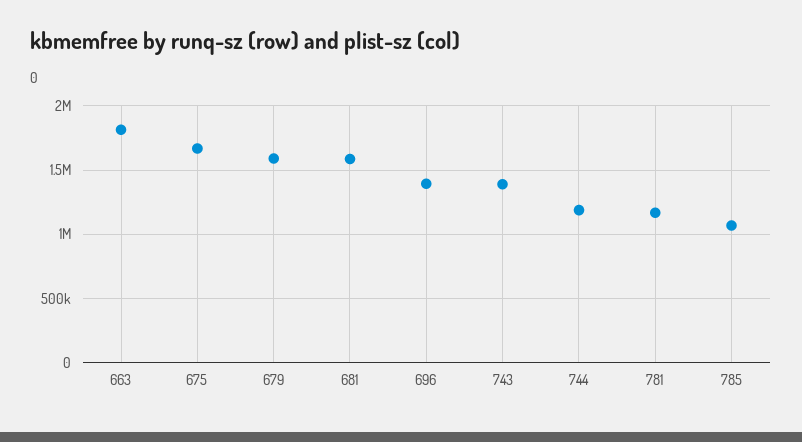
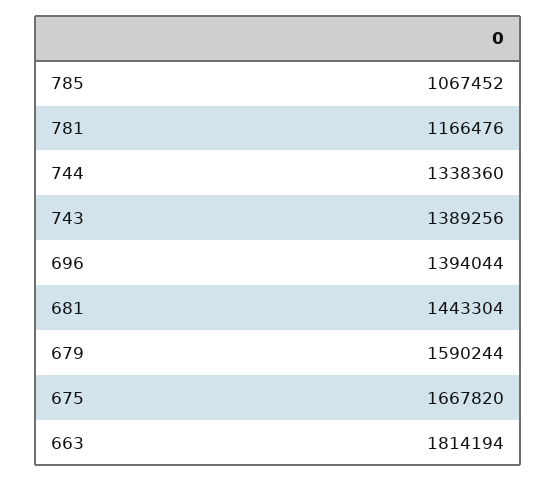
  {
    "663": 1814194,
    "675": 1667820,
    "679": 1590244,
-   "681": 1600000,
+   "681": 1443304,
    "696": 1394044,
    "743": 1389256,
-   "744": 1200000,
+   "744": 1338360,
    "781": 1166476,
    "785": 1067452
  }

